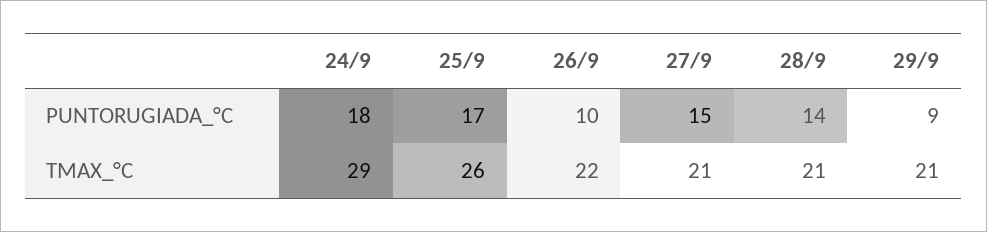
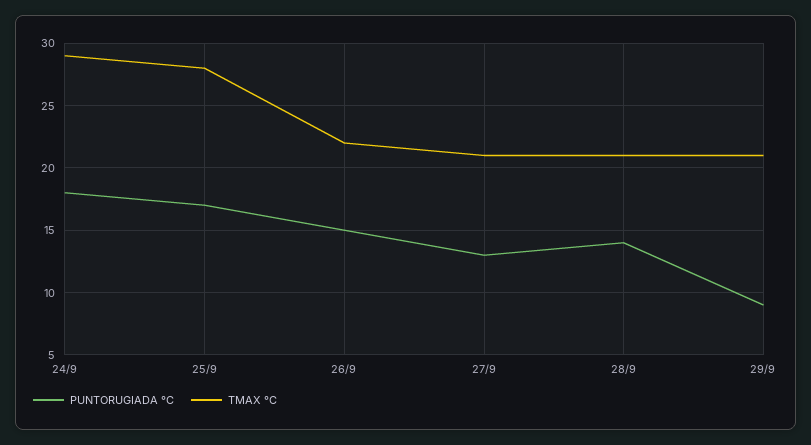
  {
    "PUNTORUGIADA_°C": {
      "24/9": 18,
      "25/9": 17,
-     "26/9": 10,
+     "26/9": 15,
-     "27/9": 15,
+     "27/9": 13,
      "28/9": 14,
      "29/9": 9
    },
    "TMAX_°C": {
      "24/9": 29,
-     "25/9": 26,
+     "25/9": 28,
      "26/9": 22,
      "27/9": 21,
      "28/9": 21,
      "29/9": 21
    }
  }

